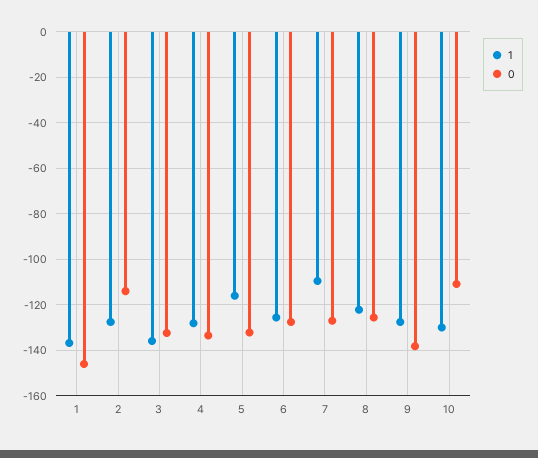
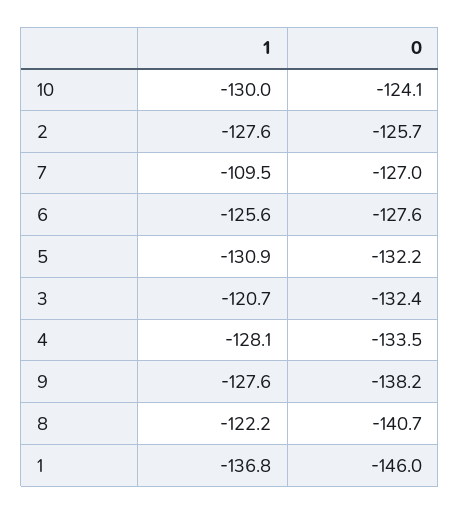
  {
    "1": {
      "1": -136.8,
      "2": -127.6,
-     "3": -135,
+     "3": -120.7,
      "4": -128.1,
-     "5": -115,
+     "5": -130.9,
      "6": -125.6,
      "7": -109.5,
      "8": -122.2,
      "9": -127.6,
      "10": -130
    },
    "0": {
      "1": -146,
-     "2": -115,
+     "2": -125.7,
      "3": -132.4,
      "4": -133.5,
      "5": -132.2,
      "6": -127.6,
      "7": -127,
-     "8": -125,
+     "8": -140.7,
      "9": -138.2,
-     "10": -110
+     "10": -124.1
    }
  }

